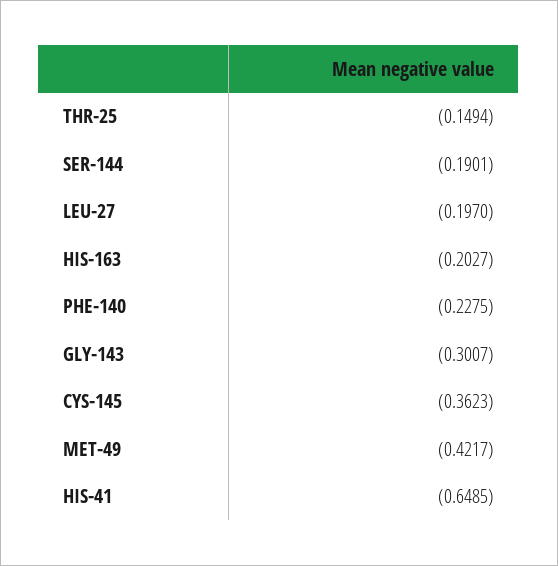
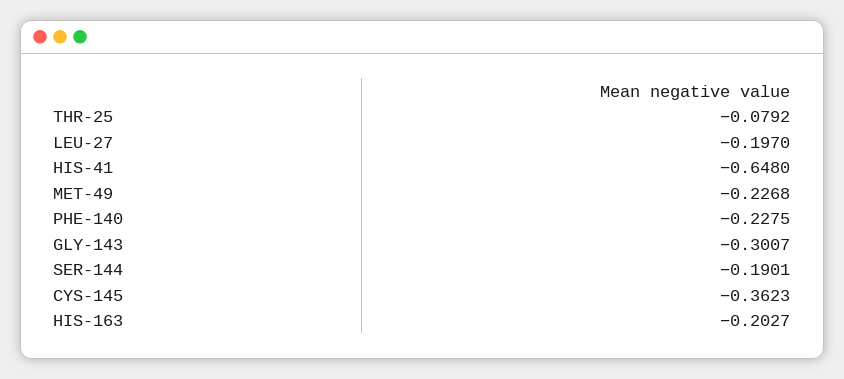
  {
-   "THR-25": -0.1494,
+   "THR-25": -0.0792,
    "SER-144": -0.1901,
    "LEU-27": -0.197,
    "HIS-163": -0.2027,
    "PHE-140": -0.2275,
    "GLY-143": -0.3007,
    "CYS-145": -0.3623,
-   "MET-49": -0.4217,
+   "MET-49": -0.2268,
-   "HIS-41": -0.6485
+   "HIS-41": -0.648
  }

